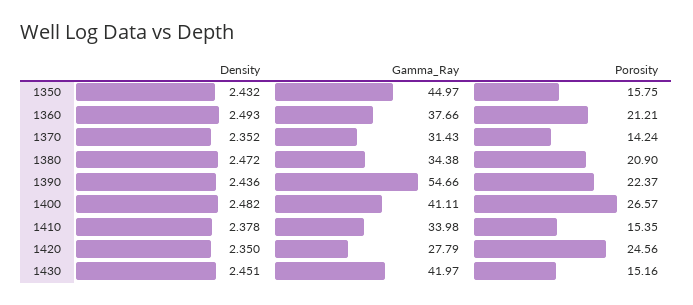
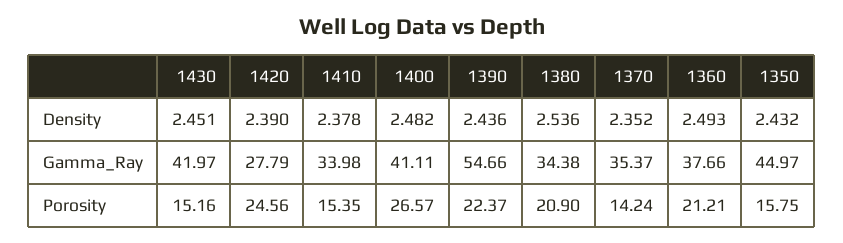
  {
    "Density": {
      "1350": 2.432,
      "1360": 2.493,
      "1370": 2.352,
-     "1380": 2.472,
+     "1380": 2.536,
      "1390": 2.436,
      "1400": 2.482,
      "1410": 2.378,
-     "1420": 2.35,
+     "1420": 2.39,
      "1430": 2.451
    },
    "Gamma_Ray": {
      "1350": 44.97,
      "1360": 37.66,
-     "1370": 31.43,
+     "1370": 35.37,
      "1380": 34.38,
      "1390": 54.66,
      "1400": 41.11,
      "1410": 33.98,
      "1420": 27.79,
      "1430": 41.97
    },
    "Porosity": {
      "1350": 15.75,
      "1360": 21.21,
      "1370": 14.24,
      "1380": 20.9,
      "1390": 22.37,
      "1400": 26.57,
      "1410": 15.35,
      "1420": 24.56,
      "1430": 15.16
    }
  }

